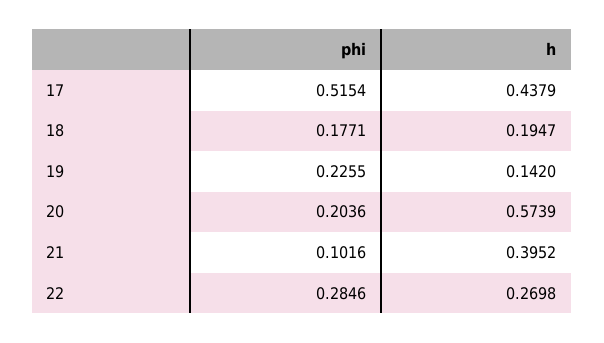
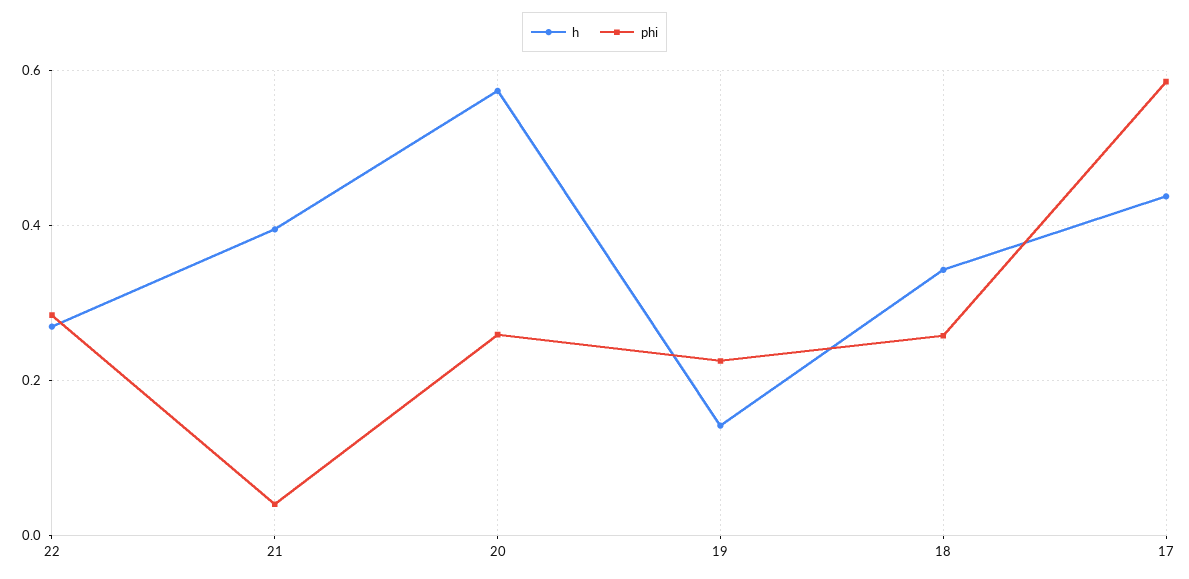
  {
    "phi": {
-     "17": 0.5154,
+     "17": 0.58,
-     "18": 0.1771,
+     "18": 0.26,
      "19": 0.2255,
-     "20": 0.2036,
+     "20": 0.26,
-     "21": 0.1016,
+     "21": 0.04,
      "22": 0.2846
    },
    "h": {
      "17": 0.4379,
-     "18": 0.1947,
+     "18": 0.34,
      "19": 0.142,
      "20": 0.5739,
      "21": 0.3952,
      "22": 0.2698
    }
  }

